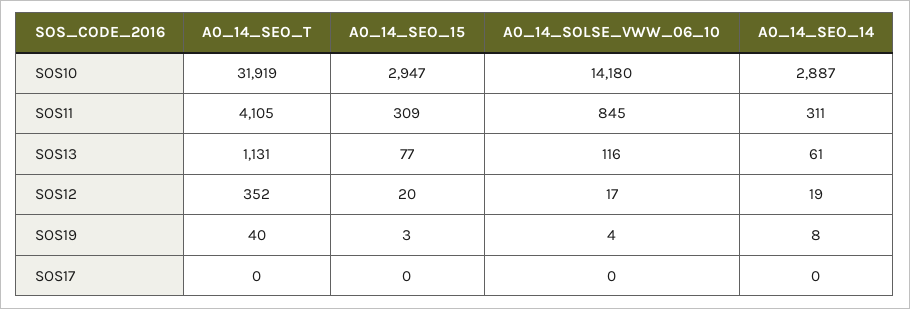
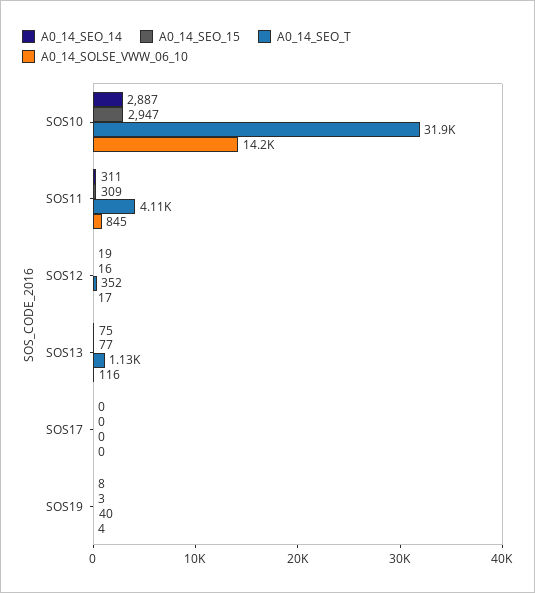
  {
    "A0_14_SEO_T": {
      "SOS10": 31919,
      "SOS11": 4105,
      "SOS13": 1131,
      "SOS12": 352,
      "SOS19": 40,
      "SOS17": 0
    },
    "A0_14_SEO_15": {
      "SOS10": 2947,
      "SOS11": 309,
      "SOS13": 77,
-     "SOS12": 20,
+     "SOS12": 16,
      "SOS19": 3,
      "SOS17": 0
    },
    "A0_14_SOLSE_VWW_06_10": {
      "SOS10": 14180,
      "SOS11": 845,
      "SOS13": 116,
      "SOS12": 17,
      "SOS19": 4,
      "SOS17": 0
    },
    "A0_14_SEO_14": {
      "SOS10": 2887,
      "SOS11": 311,
-     "SOS13": 61,
+     "SOS13": 75,
      "SOS12": 19,
      "SOS19": 8,
      "SOS17": 0
    }
  }

